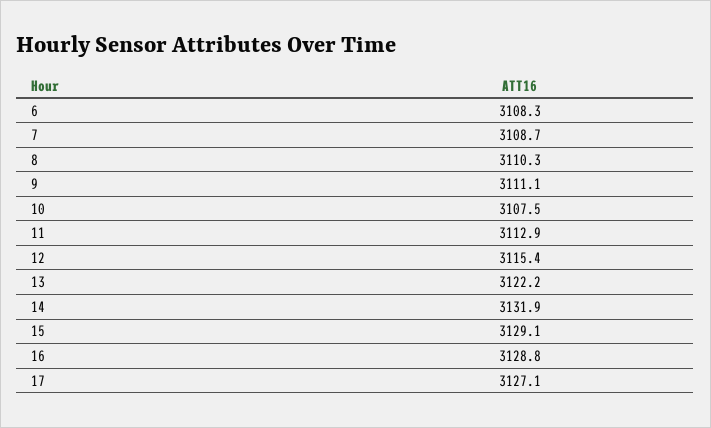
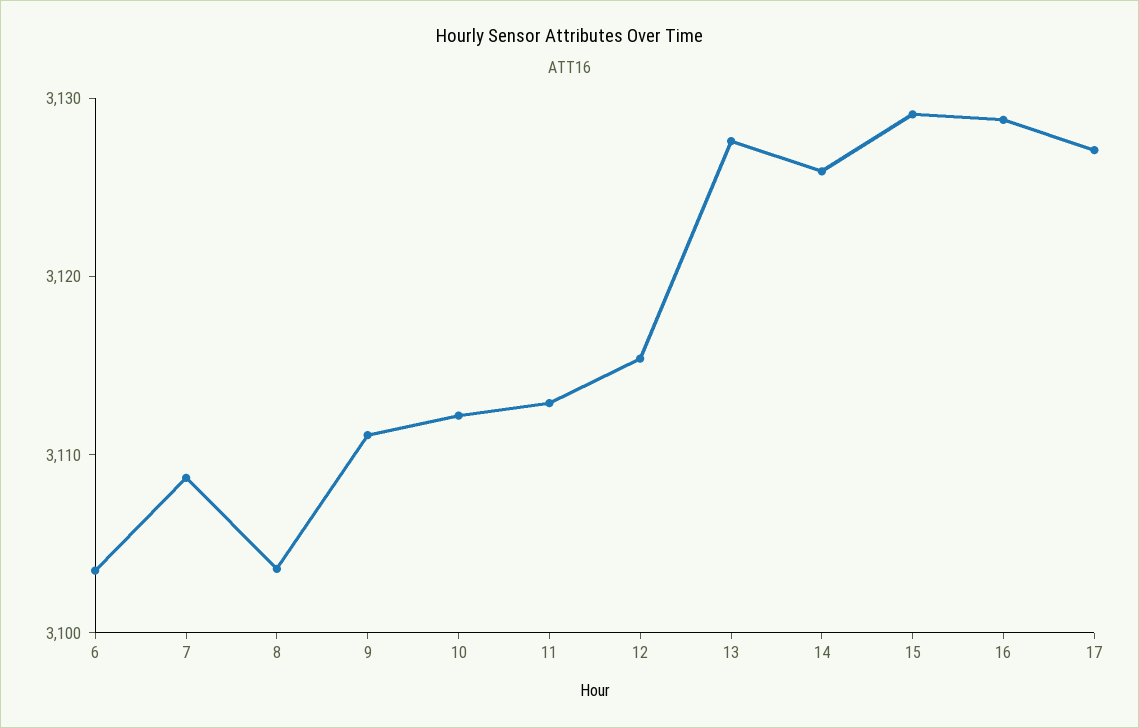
  {
-   "6": 3108.3,
+   "6": 3104,
    "7": 3108.7,
-   "8": 3110.3,
+   "8": 3104,
    "9": 3111.1,
-   "10": 3107.5,
+   "10": 3112,
    "11": 3112.9,
    "12": 3115.4,
-   "13": 3122.2,
+   "13": 3128,
-   "14": 3131.9,
+   "14": 3126,
    "15": 3129.1,
    "16": 3128.8,
    "17": 3127.1
  }

